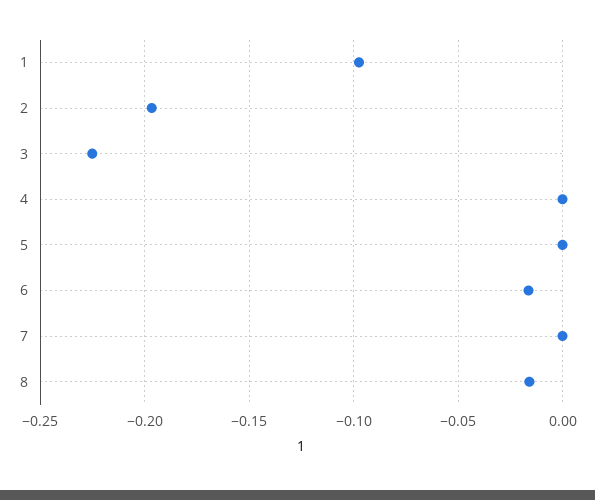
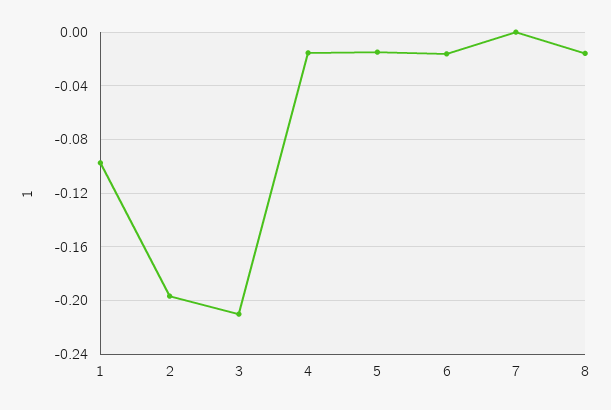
  {
    "1": -0.095,
    "2": -0.195,
-   "3": -0.225,
+   "3": -0.21,
-   "4": 0,
+   "4": -0.015,
-   "5": 0,
+   "5": -0.015,
    "6": -0.015,
    "7": 0,
    "8": -0.015
  }

